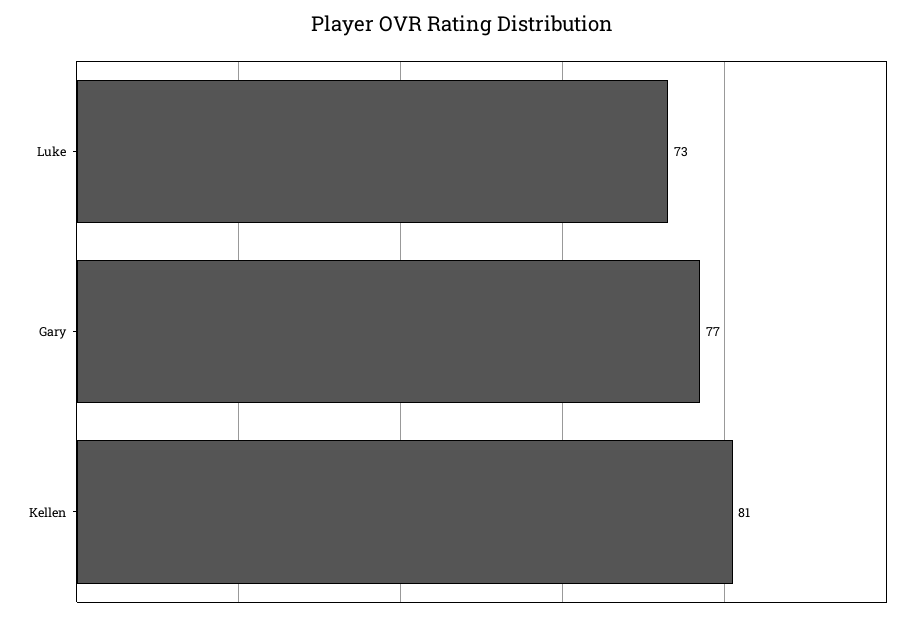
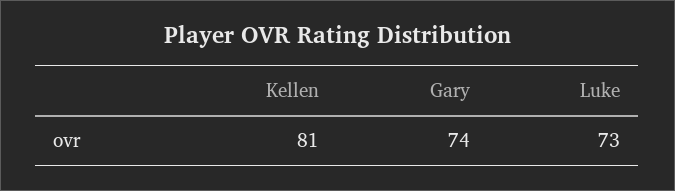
  {
    "Luke": 73,
-   "Gary": 77,
+   "Gary": 74,
    "Kellen": 81
  }

